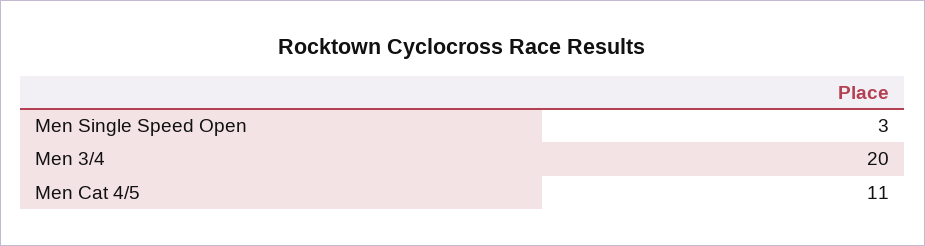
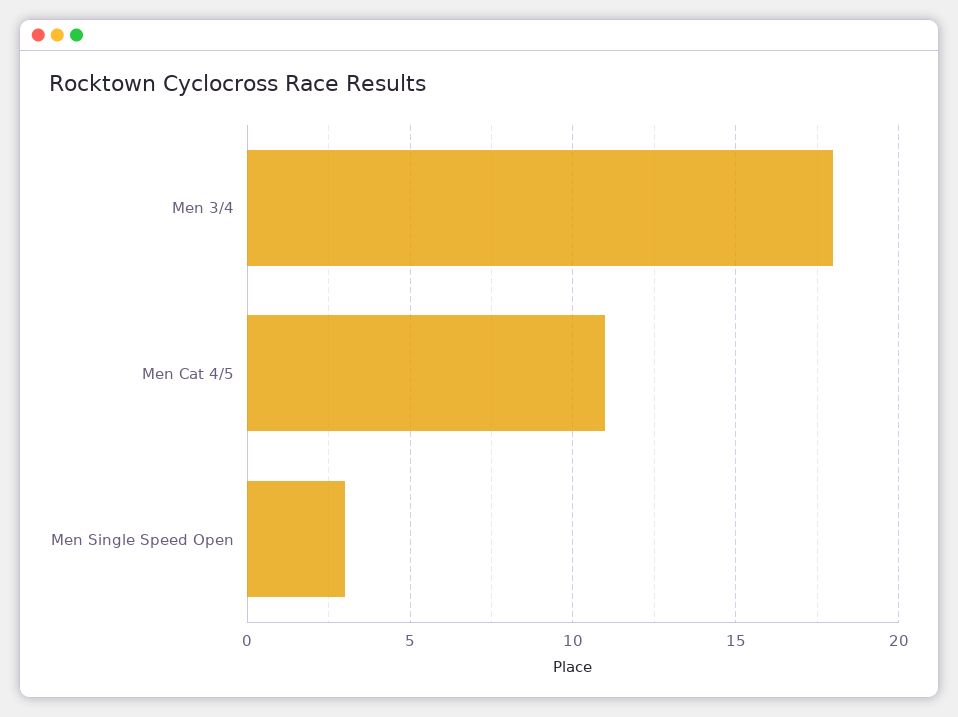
  {
    "Men Single Speed Open": 3,
-   "Men 3/4": 20,
+   "Men 3/4": 18,
    "Men Cat 4/5": 11
  }

